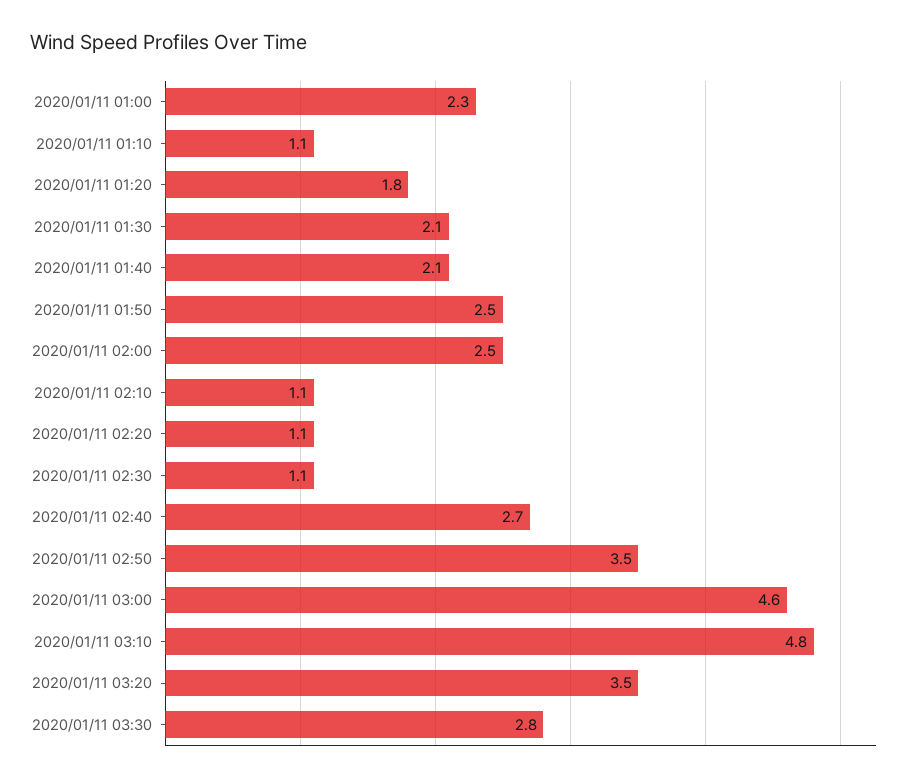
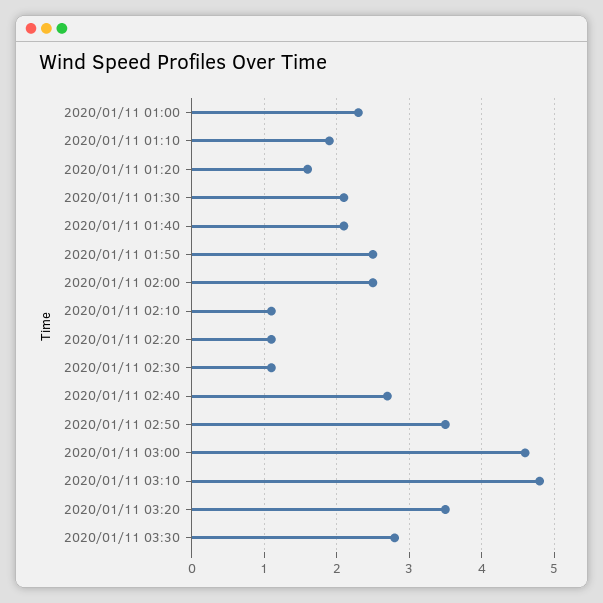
  {
    "2020/01/11 01:00": 2.3,
-   "2020/01/11 01:10": 1.1,
+   "2020/01/11 01:10": 1.9,
-   "2020/01/11 01:20": 1.8,
+   "2020/01/11 01:20": 1.6,
    "2020/01/11 01:30": 2.1,
    "2020/01/11 01:40": 2.1,
    "2020/01/11 01:50": 2.5,
    "2020/01/11 02:00": 2.5,
    "2020/01/11 02:10": 1.1,
    "2020/01/11 02:20": 1.1,
    "2020/01/11 02:30": 1.1,
    "2020/01/11 02:40": 2.7,
    "2020/01/11 02:50": 3.5,
    "2020/01/11 03:00": 4.6,
    "2020/01/11 03:10": 4.8,
    "2020/01/11 03:20": 3.5,
    "2020/01/11 03:30": 2.8
  }

